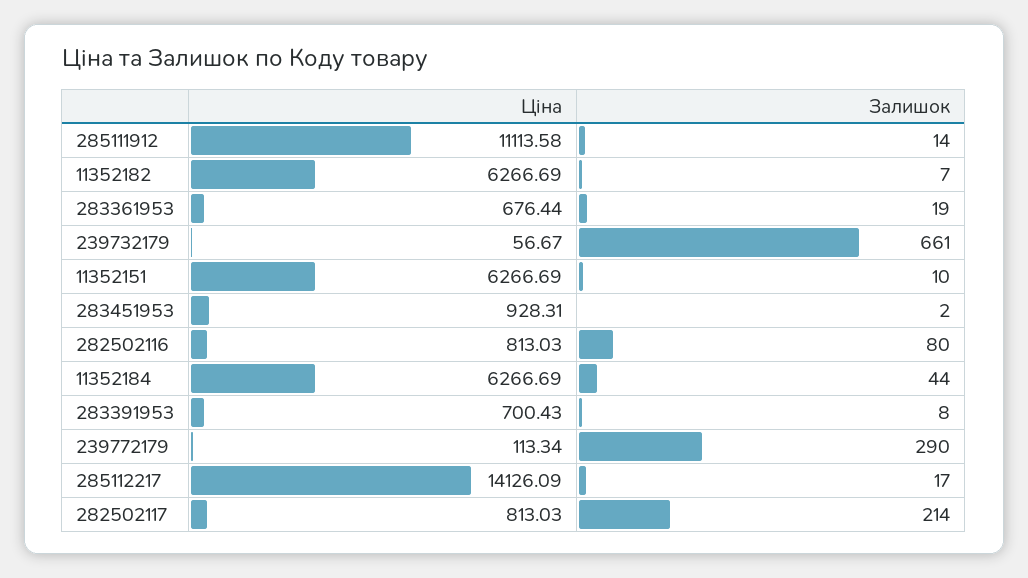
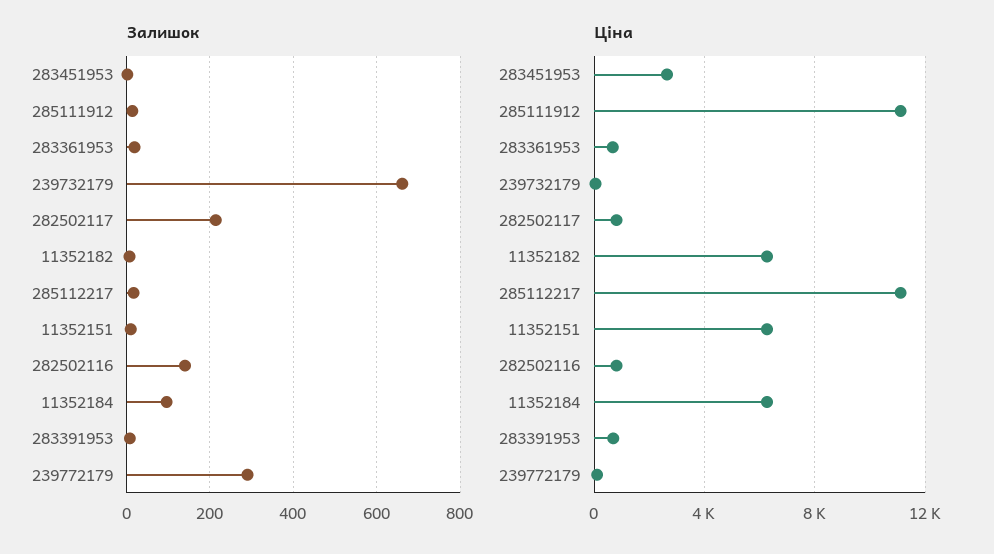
  {
    "Ціна": {
      "285111912": 11113.58,
      "11352182": 6266.69,
      "283361953": 676.44,
      "239732179": 56.67,
      "11352151": 6266.69,
-     "283451953": 928.31,
+     "283451953": 2500,
      "282502116": 813.03,
      "11352184": 6266.69,
      "283391953": 700.43,
      "239772179": 113.34,
-     "285112217": 14126.09,
+     "285112217": 11000,
      "282502117": 813.03
    },
    "Залишок": {
      "285111912": 14,
      "11352182": 7,
      "283361953": 19,
      "239732179": 661,
      "11352151": 10,
      "283451953": 2,
-     "282502116": 80,
+     "282502116": 140,
-     "11352184": 44,
+     "11352184": 100,
      "283391953": 8,
      "239772179": 290,
      "285112217": 17,
      "282502117": 214
    }
  }

